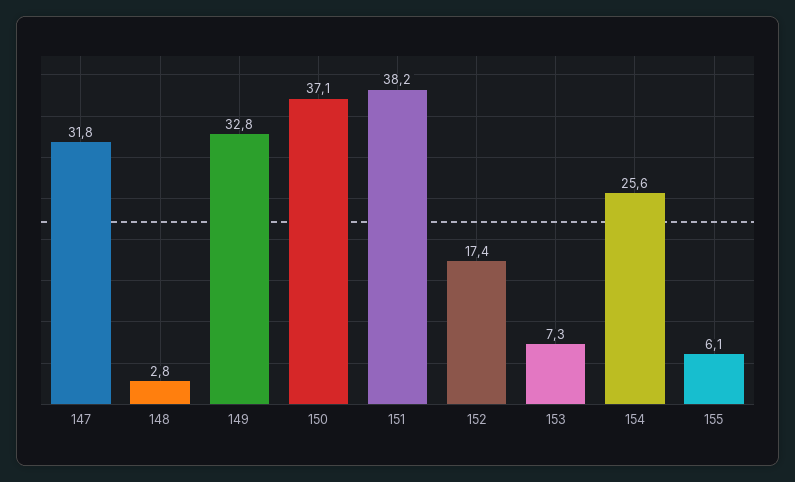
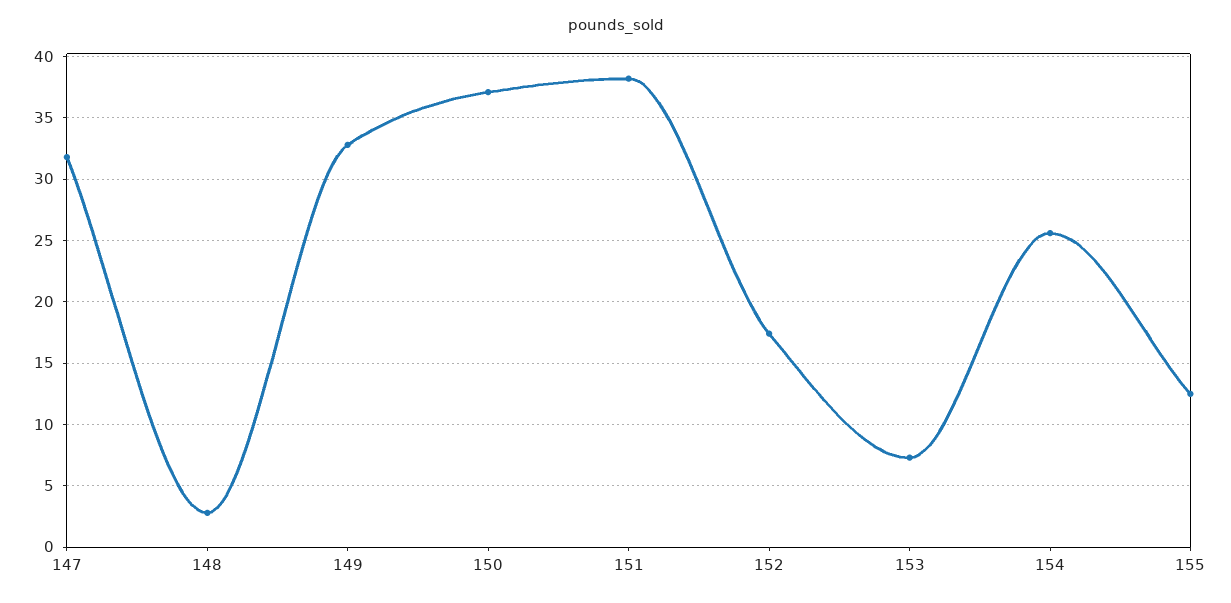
  {
    "147": 31.8,
    "148": 2.8,
    "149": 32.8,
    "150": 37.1,
    "151": 38.2,
    "152": 17.4,
    "153": 7.3,
    "154": 25.6,
-   "155": 6.1
+   "155": 12.5
  }

